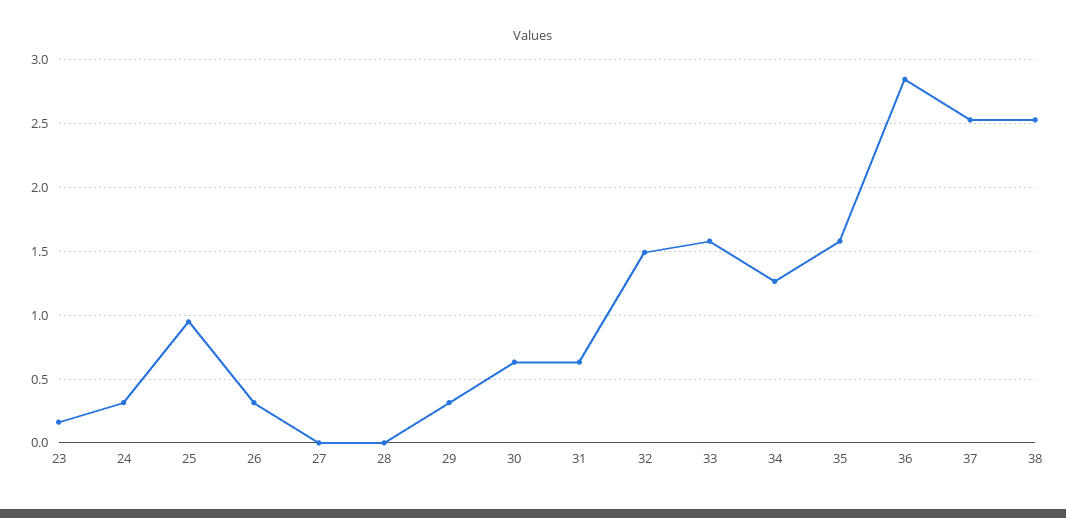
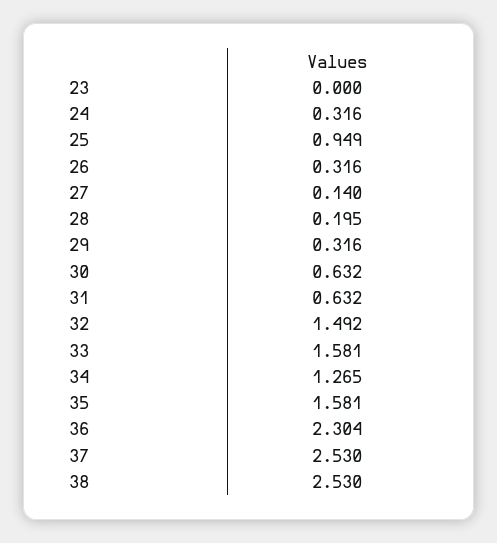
  {
-   "23": 0.15,
+   "23": 0,
    "24": 0.316,
    "25": 0.949,
    "26": 0.316,
-   "27": 0,
+   "27": 0.14,
-   "28": 0,
+   "28": 0.195,
    "29": 0.316,
    "30": 0.632,
    "31": 0.632,
    "32": 1.492,
    "33": 1.581,
    "34": 1.265,
    "35": 1.581,
-   "36": 2.85,
+   "36": 2.304,
    "37": 2.53,
    "38": 2.53
  }

